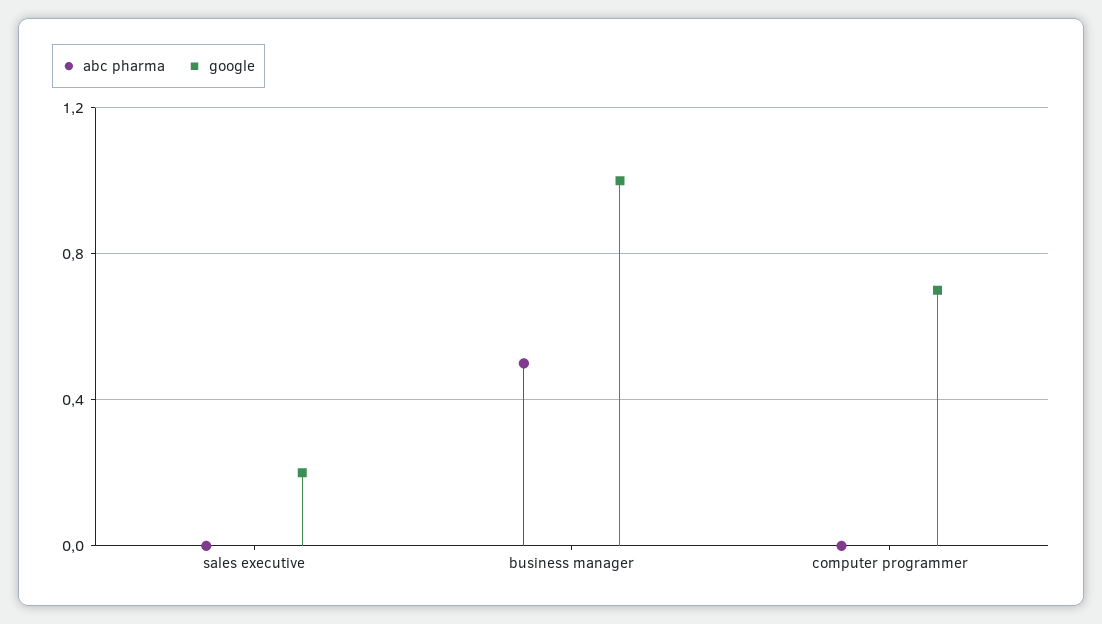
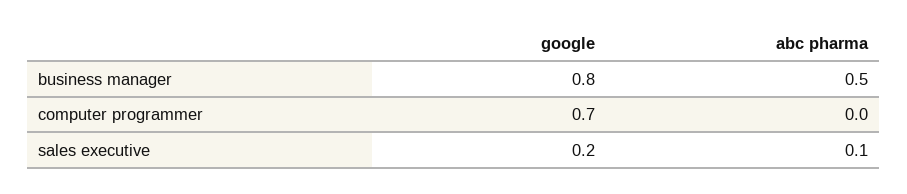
  {
    "abc pharma": {
-     "sales executive": 0,
+     "sales executive": 0.1,
      "business manager": 0.5,
      "computer programmer": 0
    },
    "google": {
      "sales executive": 0.2,
-     "business manager": 1,
+     "business manager": 0.8,
      "computer programmer": 0.7
    }
  }

